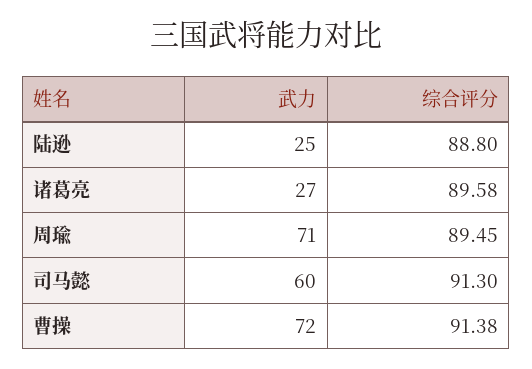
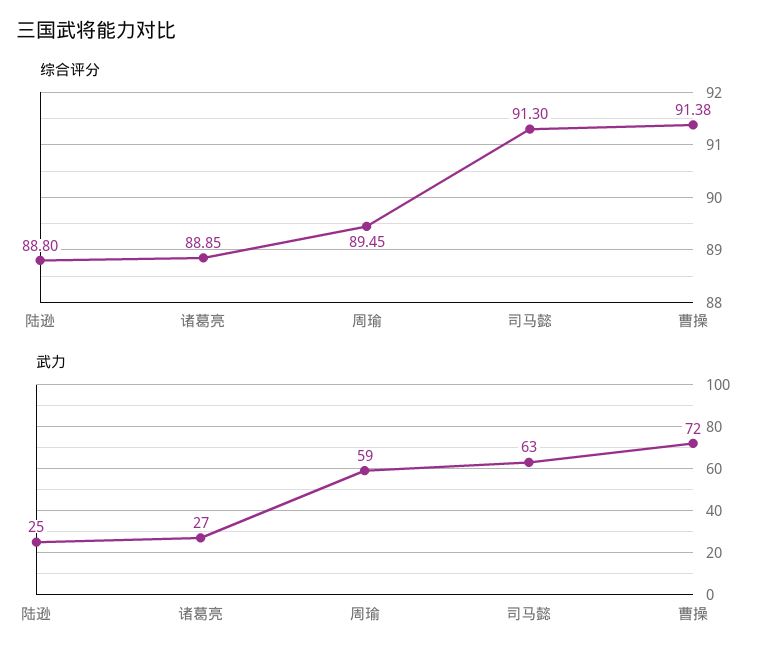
  {
    "武力": {
      "陆逊": 25,
      "诸葛亮": 27,
-     "周瑜": 71,
+     "周瑜": 59,
-     "司马懿": 60,
+     "司马懿": 63,
      "曹操": 72
    },
    "综合评分": {
      "陆逊": 88.8,
-     "诸葛亮": 89.58,
+     "诸葛亮": 88.85,
      "周瑜": 89.45,
      "司马懿": 91.3,
      "曹操": 91.38
    }
  }

